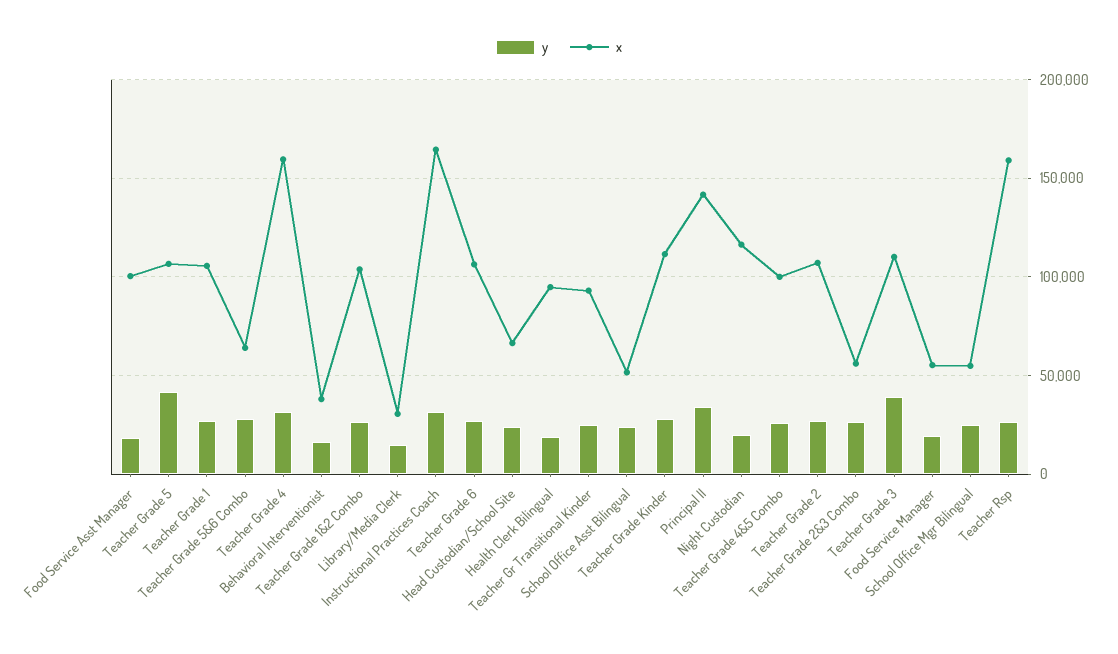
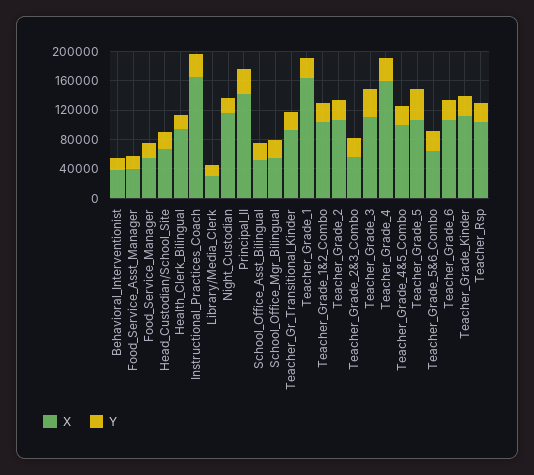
  {
    "y": {
      "Food Service Asst Manager": 20000,
      "Teacher Grade 5": 40000,
      "Teacher Grade 1": 25000,
      "Teacher Grade 5&6 Combo": 30000,
      "Teacher Grade 4": 30000,
      "Behavioral Interventionist": 15000,
      "Teacher Grade 1&2 Combo": 25000,
      "Library/Media Clerk": 15000,
      "Instructional Practices Coach": 30000,
      "Teacher Grade 6": 25000,
      "Head Custodian/School Site": 25000,
      "Health Clerk Bilingual": 20000,
      "Teacher Gr Transitional Kinder": 25000,
      "School Office Asst Bilingual": 25000,
      "Teacher Grade Kinder": 30000,
      "Principal II": 35000,
      "Night Custodian": 20000,
      "Teacher Grade 4&5 Combo": 25000,
      "Teacher Grade 2": 25000,
      "Teacher Grade 2&3 Combo": 25000,
      "Teacher Grade 3": 40000,
      "Food Service Manager": 20000,
      "School Office Mgr Bilingual": 25000,
      "Teacher Rsp": 25000
    },
    "x": {
-     "Food Service Asst Manager": 100000,
+     "Food Service Asst Manager": 40000,
      "Teacher Grade 5": 105000,
-     "Teacher Grade 1": 105000,
+     "Teacher Grade 1": 160000,
      "Teacher Grade 5&6 Combo": 65000,
      "Teacher Grade 4": 160000,
      "Behavioral Interventionist": 40000,
      "Teacher Grade 1&2 Combo": 105000,
      "Library/Media Clerk": 30000,
      "Instructional Practices Coach": 165000,
      "Teacher Grade 6": 105000,
      "Head Custodian/School Site": 65000,
      "Health Clerk Bilingual": 95000,
      "Teacher Gr Transitional Kinder": 95000,
      "School Office Asst Bilingual": 50000,
      "Teacher Grade Kinder": 110000,
      "Principal II": 140000,
      "Night Custodian": 115000,
      "Teacher Grade 4&5 Combo": 100000,
      "Teacher Grade 2": 105000,
      "Teacher Grade 2&3 Combo": 55000,
      "Teacher Grade 3": 110000,
      "Food Service Manager": 55000,
      "School Office Mgr Bilingual": 55000,
-     "Teacher Rsp": 160000
+     "Teacher Rsp": 100000
    }
  }

